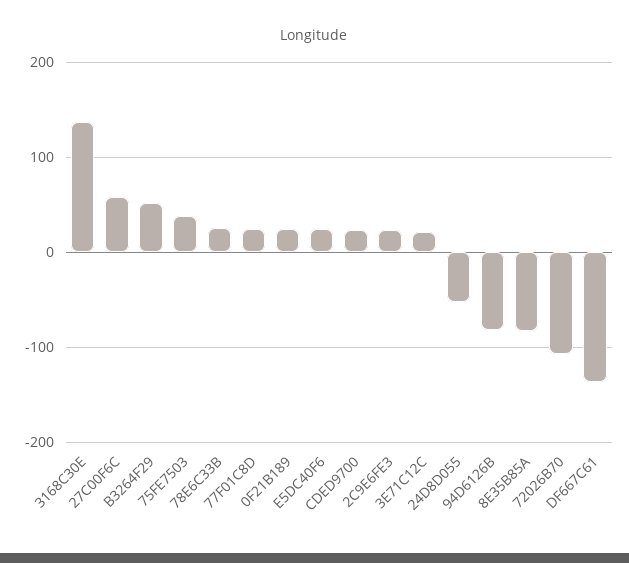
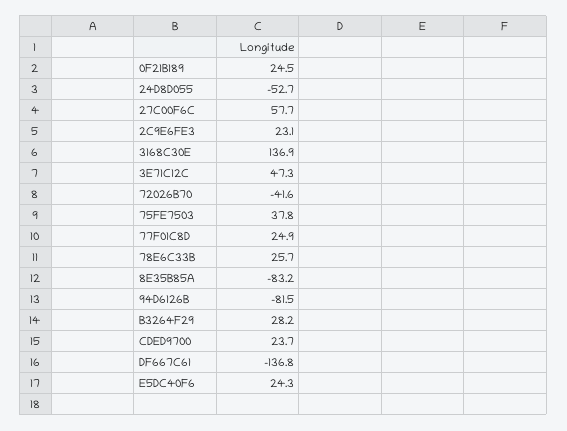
  {
    "3168C30E": 136.9,
    "27C00F6C": 57.7,
-   "B3264F29": 50,
+   "B3264F29": 28.2,
    "75FE7503": 37.8,
    "78E6C33B": 25.7,
    "77F01C8D": 24.9,
    "0F21B189": 24.5,
    "E5DC40F6": 24.3,
    "CDED9700": 23.7,
    "2C9E6FE3": 23.1,
-   "3E71C12C": 20,
+   "3E71C12C": 47.3,
    "24D8D055": -52.7,
    "94D6126B": -81.5,
    "8E35B85A": -83.2,
-   "72026B70": -110,
+   "72026B70": -41.6,
    "DF667C61": -136.8
  }

